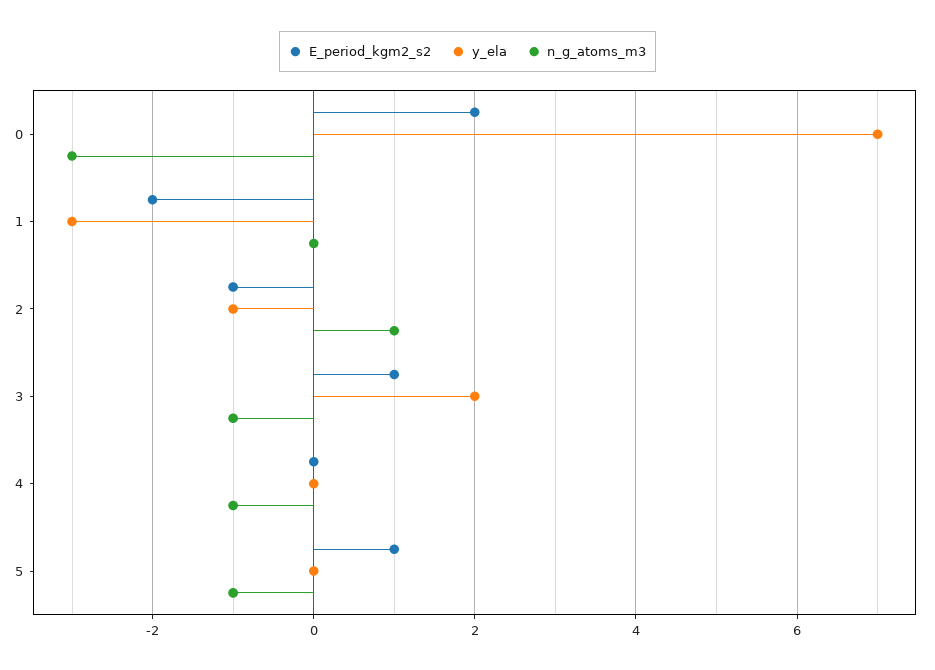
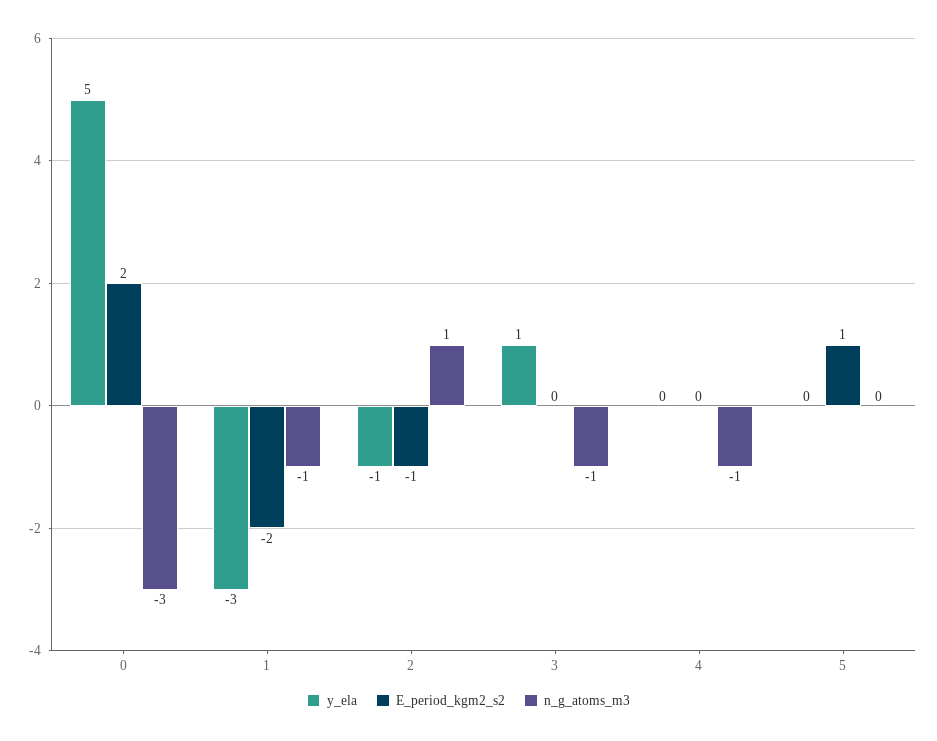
  {
    "E_period_kgm2_s2": {
      "0": 2,
      "1": -2,
      "2": -1,
-     "3": 1,
+     "3": 0,
      "4": 0,
      "5": 1
    },
    "y_ela": {
-     "0": 7,
+     "0": 5,
      "1": -3,
      "2": -1,
-     "3": 2,
+     "3": 1,
      "4": 0,
      "5": 0
    },
    "n_g_atoms_m3": {
      "0": -3,
-     "1": 0,
+     "1": -1,
      "2": 1,
      "3": -1,
      "4": -1,
-     "5": -1
+     "5": 0
    }
  }

